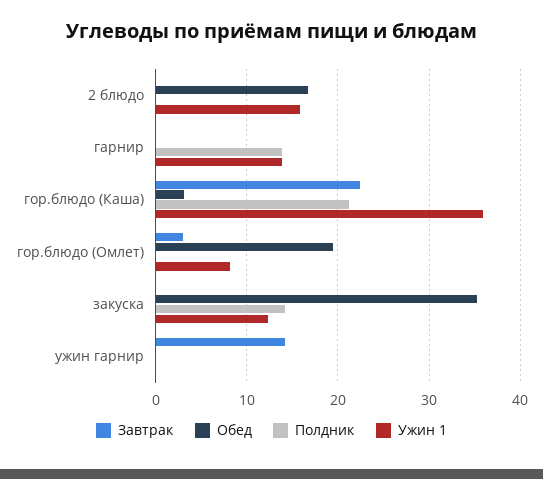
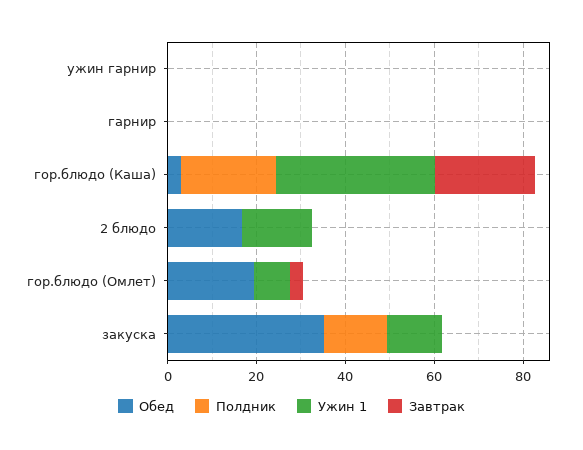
  {
    "Завтрак": {
      "2 блюдо": 0,
      "гарнир": 0,
      "гор.блюдо (Каша)": 22,
      "гор.блюдо (Омлет)": 3,
      "закуска": 0,
-     "ужин гарнир": 14
+     "ужин гарнир": 0
    },
    "Обед": {
      "2 блюдо": 17,
      "гарнир": 0,
      "гор.блюдо (Каша)": 3,
      "гор.блюдо (Омлет)": 19,
      "закуска": 35,
      "ужин гарнир": 0
    },
    "Полдник": {
      "2 блюдо": 0,
-     "гарнир": 14,
+     "гарнир": 0,
      "гор.блюдо (Каша)": 21,
      "гор.блюдо (Омлет)": 0,
      "закуска": 14,
      "ужин гарнир": 0
    },
    "Ужин 1": {
      "2 блюдо": 16,
-     "гарнир": 14,
+     "гарнир": 0,
      "гор.блюдо (Каша)": 36,
      "гор.блюдо (Омлет)": 8,
      "закуска": 12,
      "ужин гарнир": 0
    }
  }

